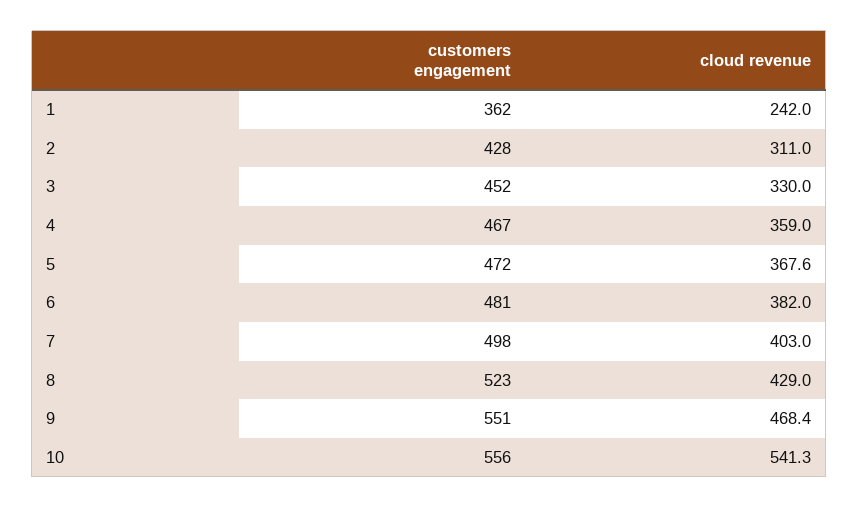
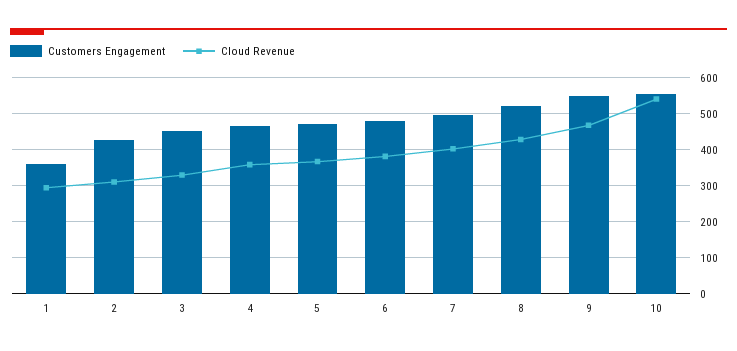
  {
    "customers engagement": {
      "1": 362,
      "2": 428,
      "3": 452,
      "4": 467,
      "5": 472,
      "6": 481,
      "7": 498,
      "8": 523,
      "9": 551,
      "10": 556
    },
    "cloud revenue": {
-     "1": 242,
+     "1": 300,
      "2": 311,
      "3": 330,
      "4": 359,
      "5": 367.6,
      "6": 382,
      "7": 403,
      "8": 429,
      "9": 468.4,
      "10": 541.3
    }
  }

